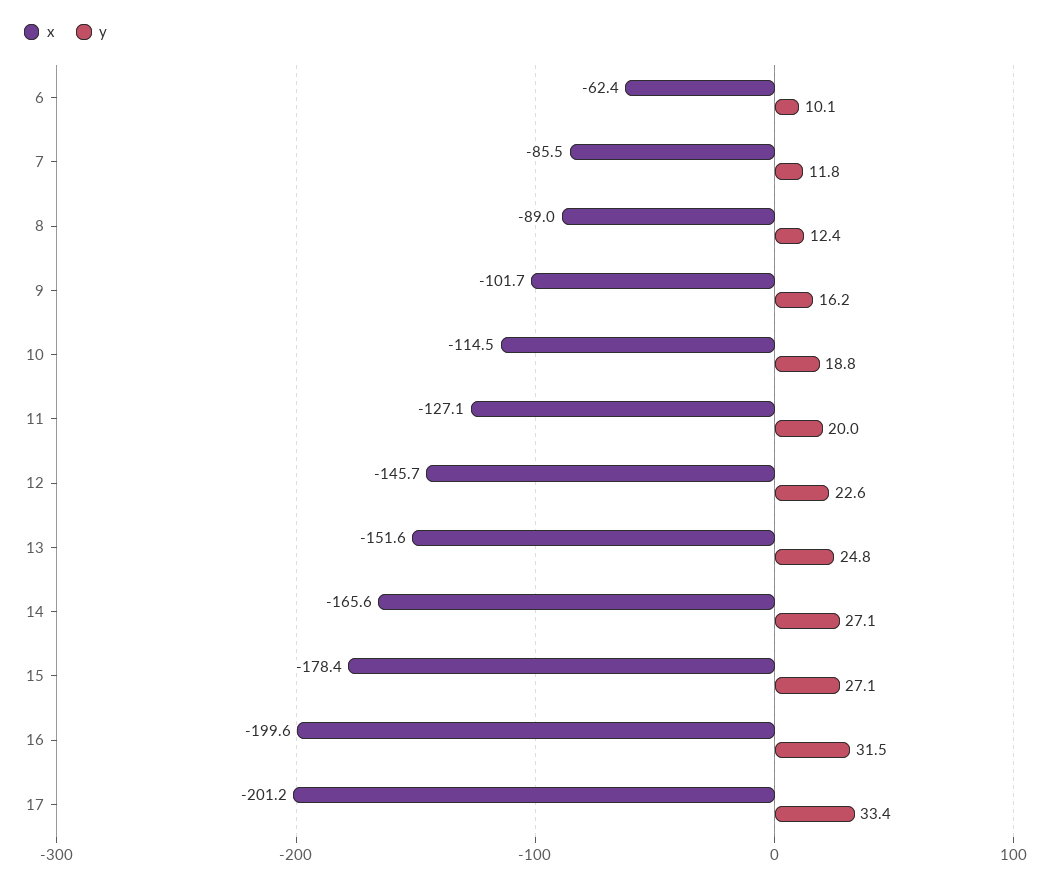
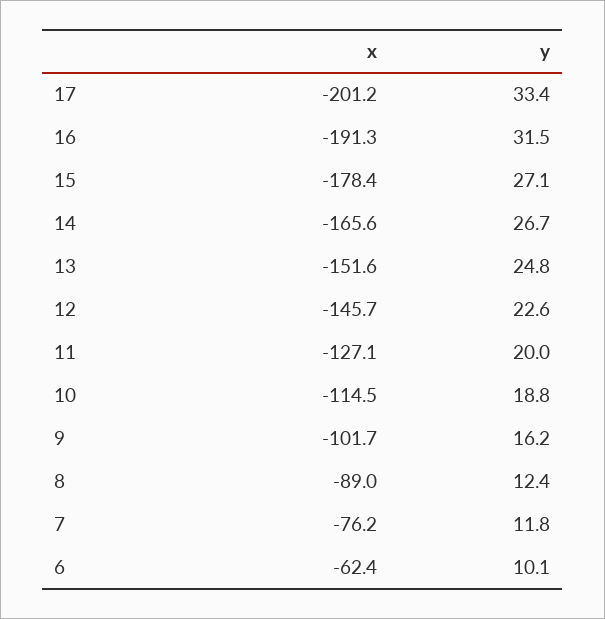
  {
    "x": {
      "6": -62.4,
-     "7": -85.5,
+     "7": -76.2,
      "8": -89,
      "9": -101.7,
      "10": -114.5,
      "11": -127.1,
      "12": -145.7,
      "13": -151.6,
      "14": -165.6,
      "15": -178.4,
-     "16": -199.6,
+     "16": -191.3,
      "17": -201.2
    },
    "y": {
      "6": 10.1,
      "7": 11.8,
      "8": 12.4,
      "9": 16.2,
      "10": 18.8,
      "11": 20,
      "12": 22.6,
      "13": 24.8,
-     "14": 27.1,
+     "14": 26.7,
      "15": 27.1,
      "16": 31.5,
      "17": 33.4
    }
  }

